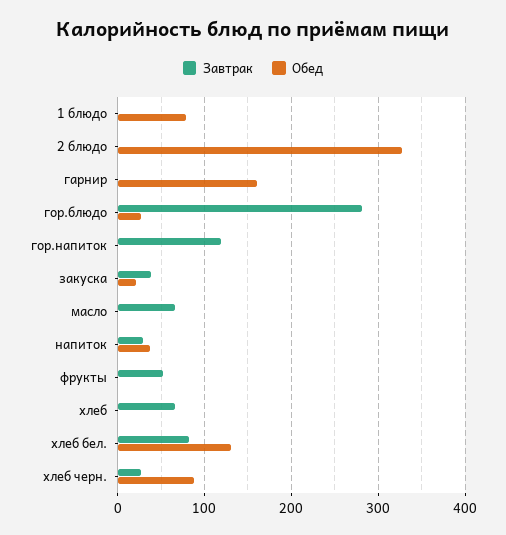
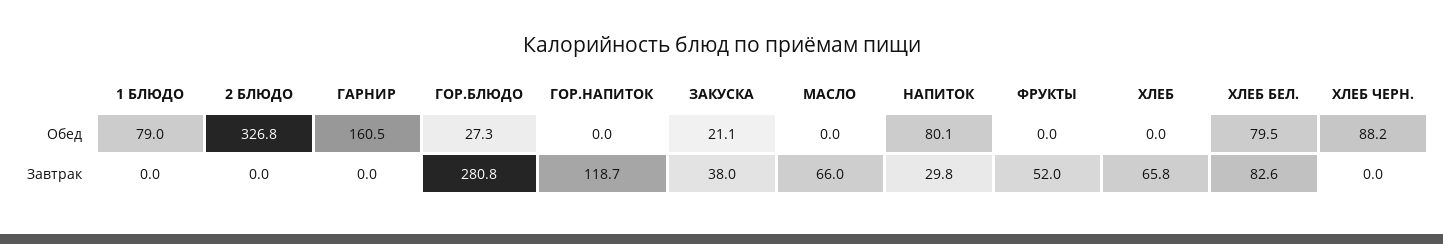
  {
    "Завтрак": {
      "1 блюдо": 0,
      "2 блюдо": 0,
      "гарнир": 0,
      "гор.блюдо": 280.8,
      "гор.напиток": 118.7,
      "закуска": 38,
      "масло": 66,
      "напиток": 29.8,
      "фрукты": 52,
      "хлеб": 65.8,
      "хлеб бел.": 82.6,
-     "хлеб черн.": 30
+     "хлеб черн.": 0
    },
    "Обед": {
      "1 блюдо": 79,
      "2 блюдо": 326.8,
      "гарнир": 160.5,
      "гор.блюдо": 27.3,
      "гор.напиток": 0,
      "закуска": 21.1,
      "масло": 0,
-     "напиток": 40,
+     "напиток": 80.1,
      "фрукты": 0,
      "хлеб": 0,
-     "хлеб бел.": 130,
+     "хлеб бел.": 79.5,
      "хлеб черн.": 88.2
    }
  }

